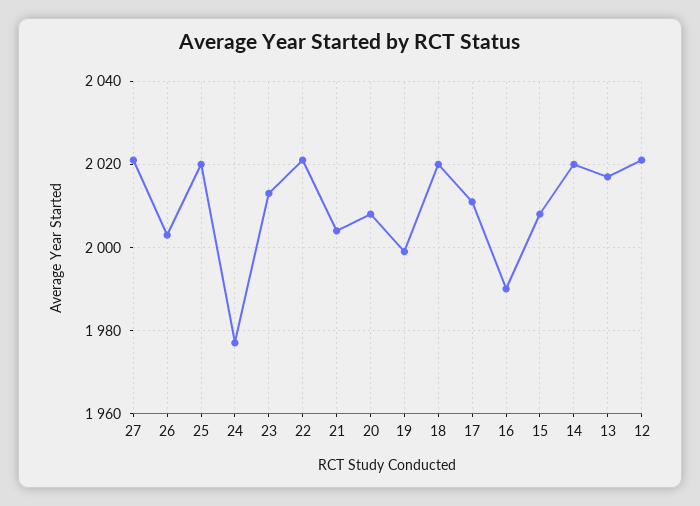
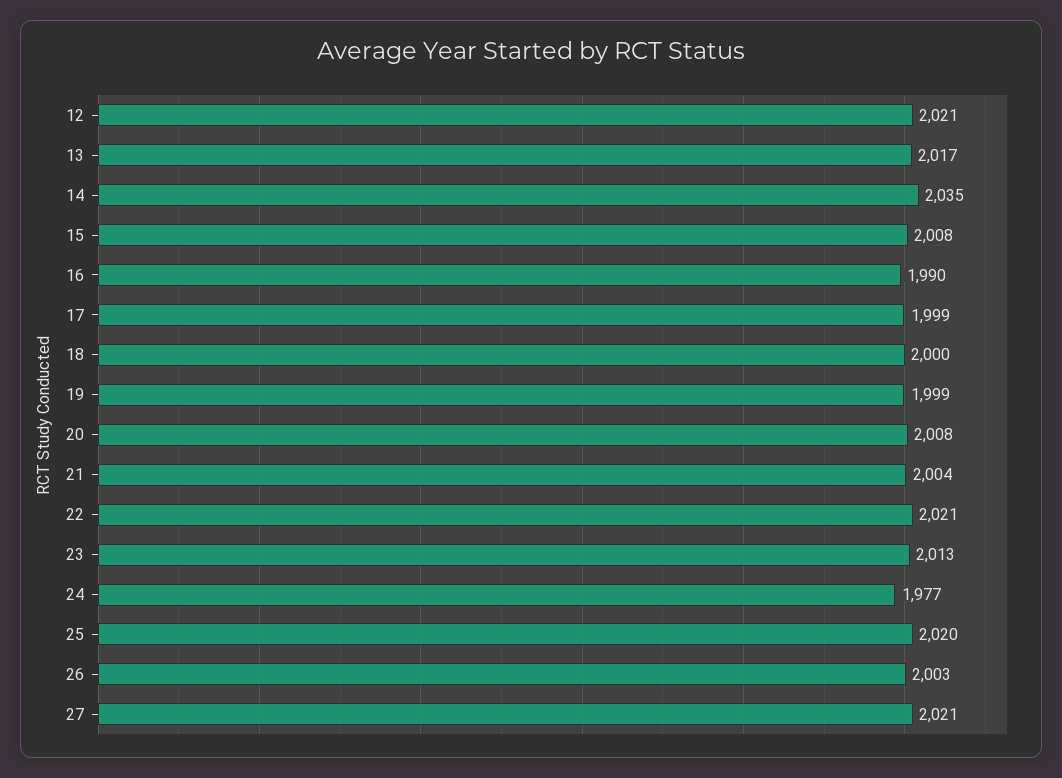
  {
    "27": 2021,
    "26": 2003,
    "25": 2020,
    "24": 1977,
    "23": 2013,
    "22": 2021,
    "21": 2004,
    "20": 2008,
    "19": 1999,
-   "18": 2020,
+   "18": 2000,
-   "17": 2010,
+   "17": 1999,
    "16": 1990,
    "15": 2008,
-   "14": 2020,
+   "14": 2035,
    "13": 2017,
    "12": 2021
  }

